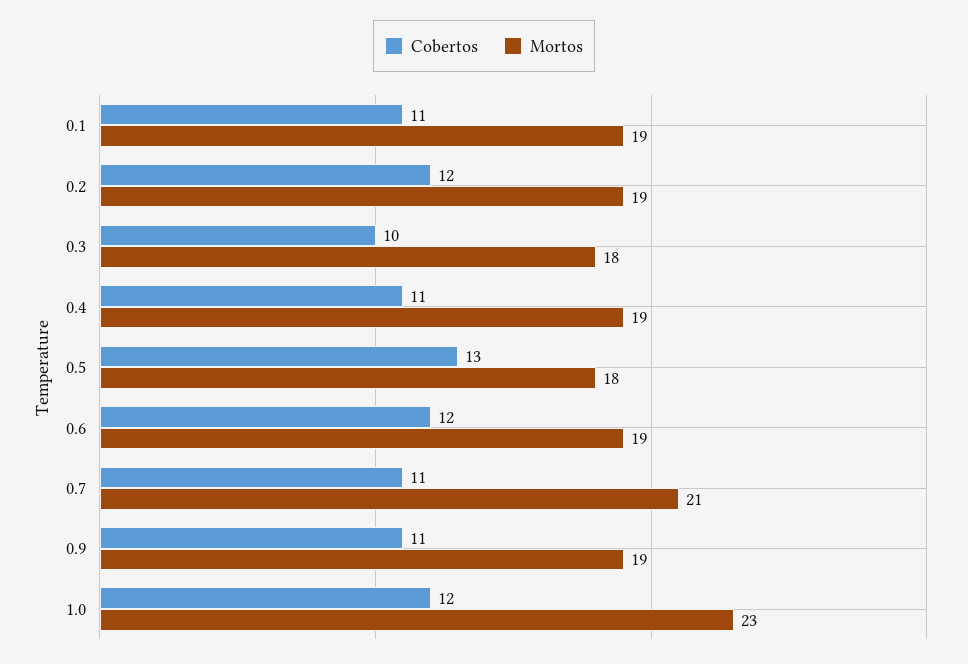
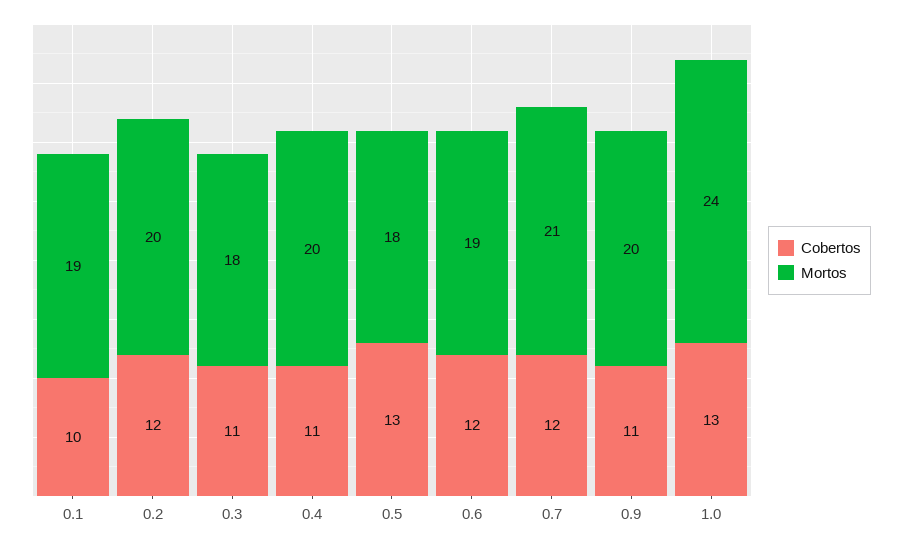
  {
    "Cobertos": {
-     "0.1": 11,
+     "0.1": 10,
      "0.2": 12,
-     "0.3": 10,
+     "0.3": 11,
      "0.4": 11,
      "0.5": 13,
      "0.6": 12,
-     "0.7": 11,
+     "0.7": 12,
      "0.9": 11,
-     "1.0": 12
+     "1.0": 13
    },
    "Mortos": {
      "0.1": 19,
-     "0.2": 19,
+     "0.2": 20,
      "0.3": 18,
-     "0.4": 19,
+     "0.4": 20,
      "0.5": 18,
      "0.6": 19,
      "0.7": 21,
-     "0.9": 19,
+     "0.9": 20,
-     "1.0": 23
+     "1.0": 24
    }
  }

